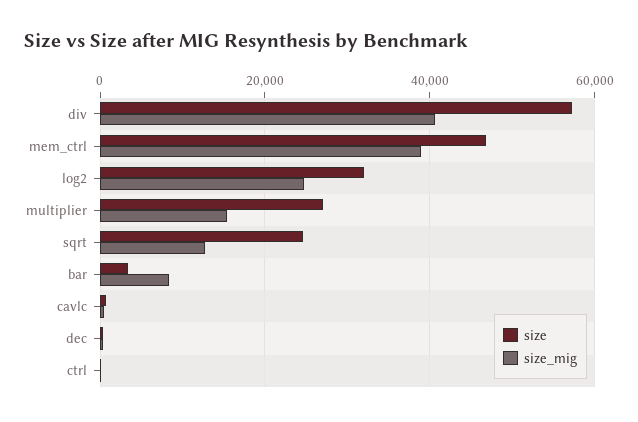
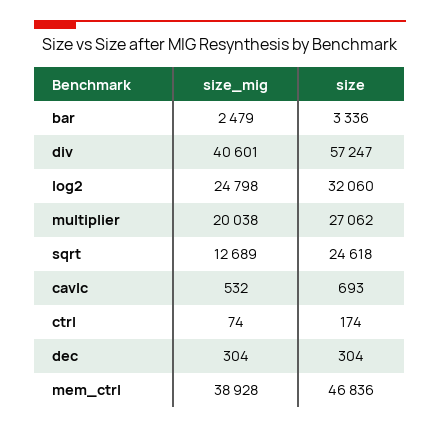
  {
    "size": {
      "div": 57247,
      "mem_ctrl": 46836,
      "log2": 32060,
      "multiplier": 27062,
      "sqrt": 24618,
      "bar": 3336,
      "cavlc": 693,
      "dec": 304,
      "ctrl": 174
    },
    "size_mig": {
      "div": 40601,
      "mem_ctrl": 38928,
      "log2": 24798,
-     "multiplier": 16000,
+     "multiplier": 20038,
      "sqrt": 12689,
-     "bar": 8000,
+     "bar": 2479,
      "cavlc": 532,
      "dec": 304,
      "ctrl": 74
    }
  }

